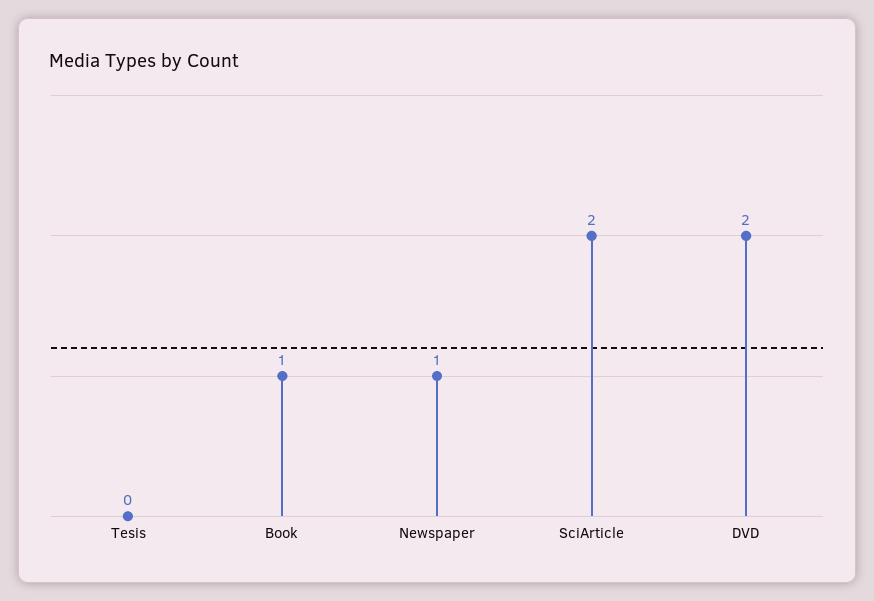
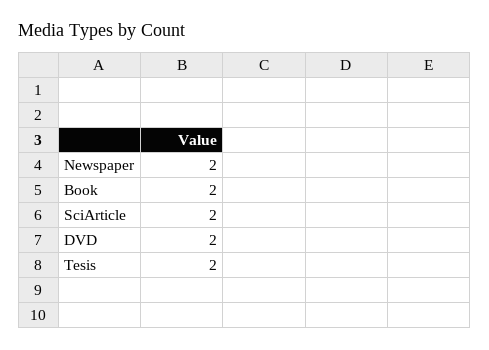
  {
-   "Tesis": 0,
+   "Tesis": 2,
-   "Book": 1,
+   "Book": 2,
-   "Newspaper": 1,
+   "Newspaper": 2,
    "SciArticle": 2,
    "DVD": 2
  }

